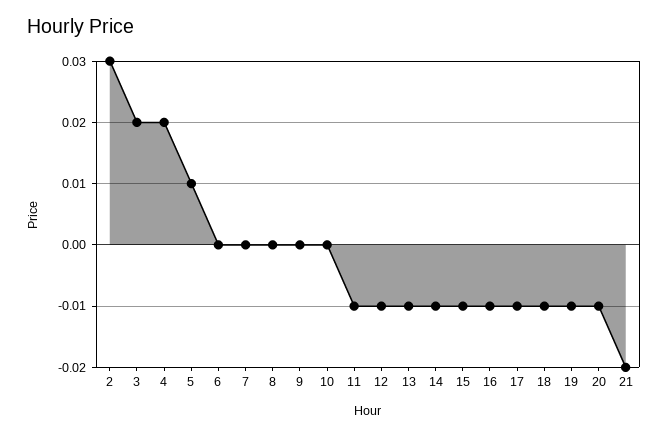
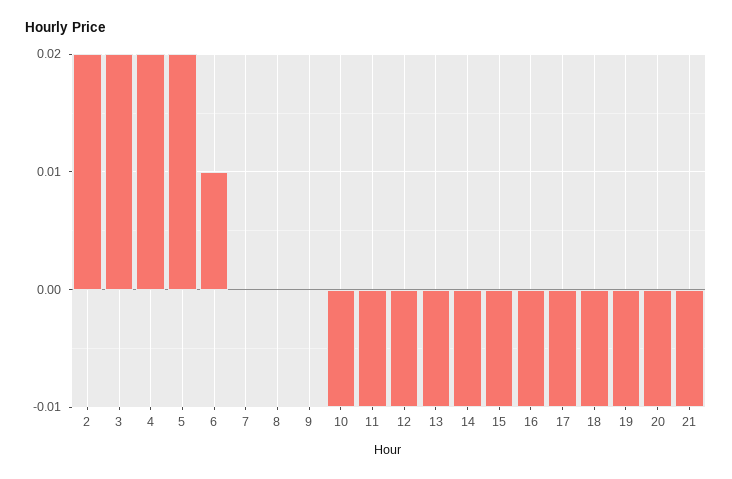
  {
-   "2": 0.03,
+   "2": 0.02,
    "3": 0.02,
    "4": 0.02,
-   "5": 0.01,
+   "5": 0.02,
-   "6": 0,
+   "6": 0.01,
    "7": 0,
    "8": 0,
    "9": 0,
-   "10": 0,
+   "10": -0.01,
    "11": -0.01,
    "12": -0.01,
    "13": -0.01,
    "14": -0.01,
    "15": -0.01,
    "16": -0.01,
    "17": -0.01,
    "18": -0.01,
    "19": -0.01,
    "20": -0.01,
-   "21": -0.02
+   "21": -0.01
  }

